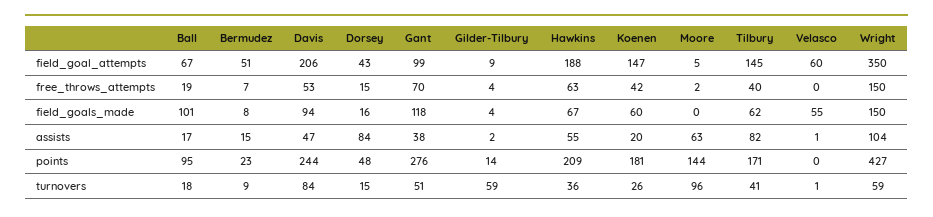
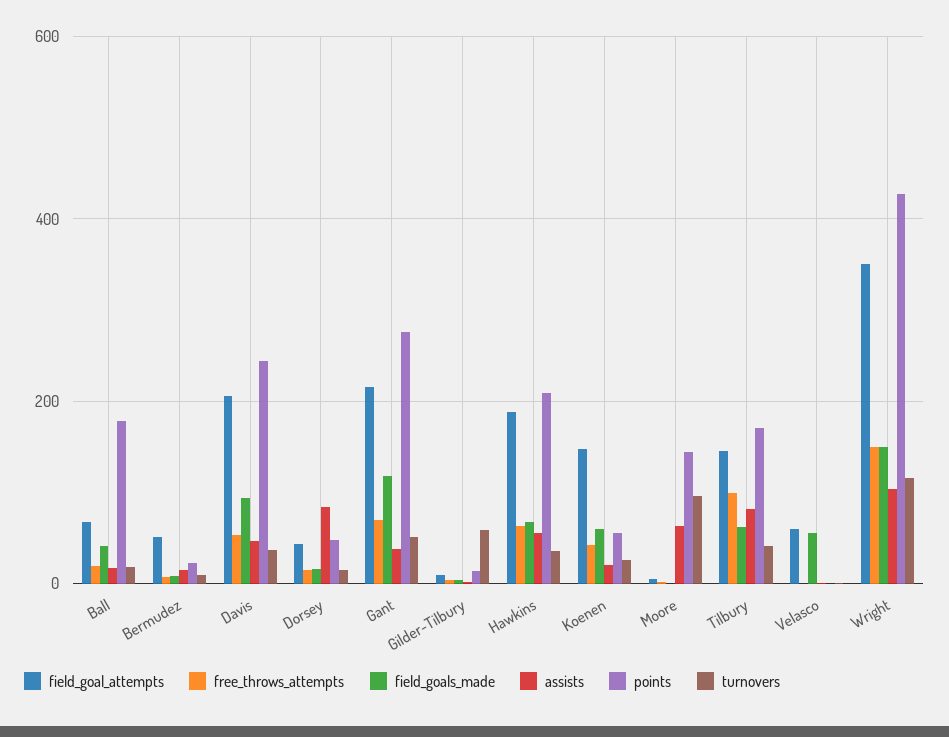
  {
    "field_goal_attempts": {
      "Ball": 67,
      "Bermudez": 51,
      "Davis": 206,
      "Dorsey": 43,
-     "Gant": 99,
+     "Gant": 220,
      "Gilder-Tilbury": 9,
      "Hawkins": 188,
      "Koenen": 147,
      "Moore": 5,
      "Tilbury": 145,
      "Velasco": 60,
      "Wright": 350
    },
    "free_throws_attempts": {
      "Ball": 19,
      "Bermudez": 7,
      "Davis": 53,
      "Dorsey": 15,
      "Gant": 70,
      "Gilder-Tilbury": 4,
      "Hawkins": 63,
      "Koenen": 42,
      "Moore": 2,
-     "Tilbury": 40,
+     "Tilbury": 100,
      "Velasco": 0,
      "Wright": 150
    },
    "field_goals_made": {
-     "Ball": 101,
+     "Ball": 40,
      "Bermudez": 8,
      "Davis": 94,
      "Dorsey": 16,
      "Gant": 118,
      "Gilder-Tilbury": 4,
      "Hawkins": 67,
      "Koenen": 60,
      "Moore": 0,
      "Tilbury": 62,
      "Velasco": 55,
      "Wright": 150
    },
    "assists": {
      "Ball": 17,
      "Bermudez": 15,
      "Davis": 47,
      "Dorsey": 84,
      "Gant": 38,
      "Gilder-Tilbury": 2,
      "Hawkins": 55,
      "Koenen": 20,
      "Moore": 63,
      "Tilbury": 82,
      "Velasco": 1,
      "Wright": 104
    },
    "points": {
-     "Ball": 95,
+     "Ball": 180,
      "Bermudez": 23,
      "Davis": 244,
      "Dorsey": 48,
      "Gant": 276,
      "Gilder-Tilbury": 14,
      "Hawkins": 209,
-     "Koenen": 181,
+     "Koenen": 60,
      "Moore": 144,
      "Tilbury": 171,
      "Velasco": 0,
      "Wright": 427
    },
    "turnovers": {
      "Ball": 18,
      "Bermudez": 9,
-     "Davis": 84,
+     "Davis": 40,
      "Dorsey": 15,
      "Gant": 51,
      "Gilder-Tilbury": 59,
      "Hawkins": 36,
      "Koenen": 26,
      "Moore": 96,
      "Tilbury": 41,
      "Velasco": 1,
-     "Wright": 59
+     "Wright": 120
    }
  }

